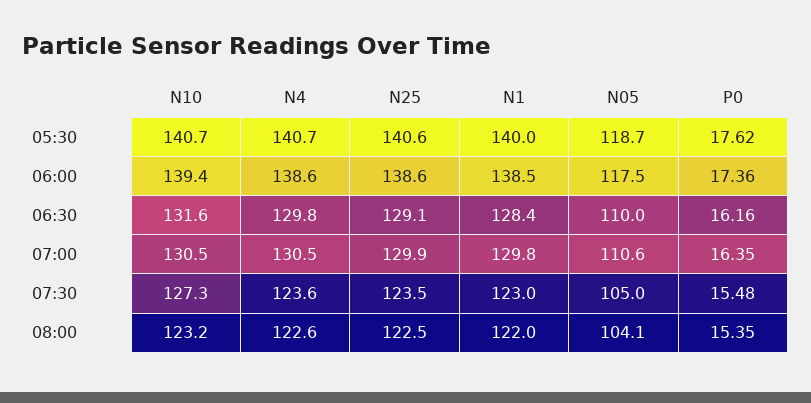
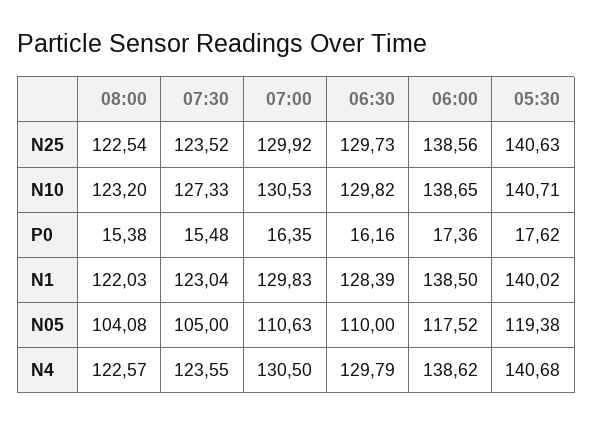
  {
    "N10": {
      "05:30": 140.71,
-     "06:00": 139.4,
+     "06:00": 138.65,
-     "06:30": 131.6,
+     "06:30": 129.82,
      "07:00": 130.53,
      "07:30": 127.33,
      "08:00": 123.2
    },
    "N4": {
      "05:30": 140.68,
      "06:00": 138.62,
      "06:30": 129.79,
      "07:00": 130.5,
      "07:30": 123.55,
      "08:00": 122.57
    },
    "N25": {
      "05:30": 140.63,
      "06:00": 138.56,
-     "06:30": 129.1,
+     "06:30": 129.73,
      "07:00": 129.92,
      "07:30": 123.52,
      "08:00": 122.54
    },
    "N1": {
      "05:30": 140.02,
      "06:00": 138.5,
      "06:30": 128.39,
      "07:00": 129.83,
      "07:30": 123.04,
      "08:00": 122.03
    },
    "N05": {
-     "05:30": 118.7,
+     "05:30": 119.38,
      "06:00": 117.52,
      "06:30": 110,
      "07:00": 110.63,
      "07:30": 105,
      "08:00": 104.08
    },
    "P0": {
      "05:30": 17.62,
      "06:00": 17.36,
      "06:30": 16.16,
      "07:00": 16.35,
      "07:30": 15.48,
-     "08:00": 15.35
+     "08:00": 15.38
    }
  }

